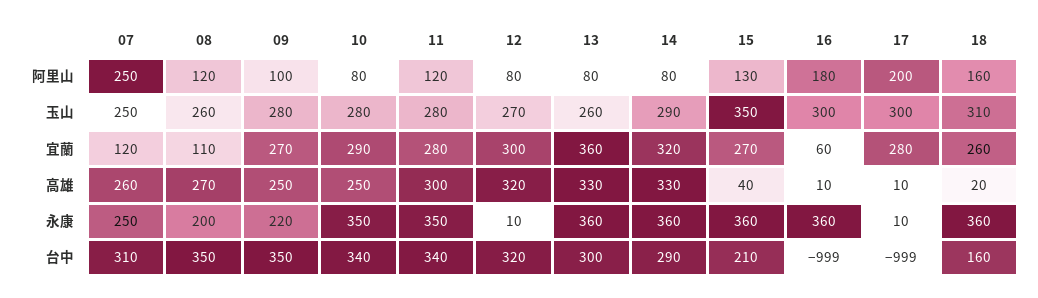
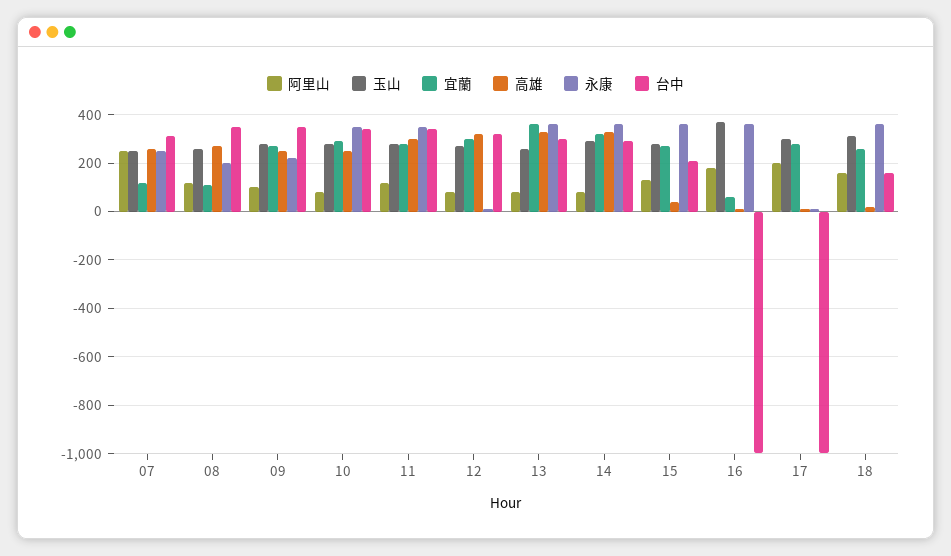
  {
    "阿里山": {
      "07": 250,
      "08": 120,
      "09": 100,
      "10": 80,
      "11": 120,
      "12": 80,
      "13": 80,
      "14": 80,
      "15": 130,
      "16": 180,
      "17": 200,
      "18": 160
    },
    "玉山": {
      "07": 250,
      "08": 260,
      "09": 280,
      "10": 280,
      "11": 280,
      "12": 270,
      "13": 260,
      "14": 290,
-     "15": 350,
+     "15": 275,
-     "16": 300,
+     "16": 375,
      "17": 300,
      "18": 310
    },
    "宜蘭": {
      "07": 120,
      "08": 110,
      "09": 270,
      "10": 290,
      "11": 280,
      "12": 300,
      "13": 360,
      "14": 320,
      "15": 270,
      "16": 60,
      "17": 280,
      "18": 260
    },
    "高雄": {
      "07": 260,
      "08": 270,
      "09": 250,
      "10": 250,
      "11": 300,
      "12": 320,
      "13": 330,
      "14": 330,
      "15": 40,
      "16": 10,
      "17": 10,
      "18": 20
    },
    "永康": {
      "07": 250,
      "08": 200,
      "09": 220,
      "10": 350,
      "11": 350,
      "12": 10,
      "13": 360,
      "14": 360,
      "15": 360,
      "16": 360,
      "17": 10,
      "18": 360
    },
    "台中": {
      "07": 310,
      "08": 350,
      "09": 350,
      "10": 340,
      "11": 340,
      "12": 320,
      "13": 300,
      "14": 290,
      "15": 210,
      "16": -999,
      "17": -999,
      "18": 160
    }
  }

